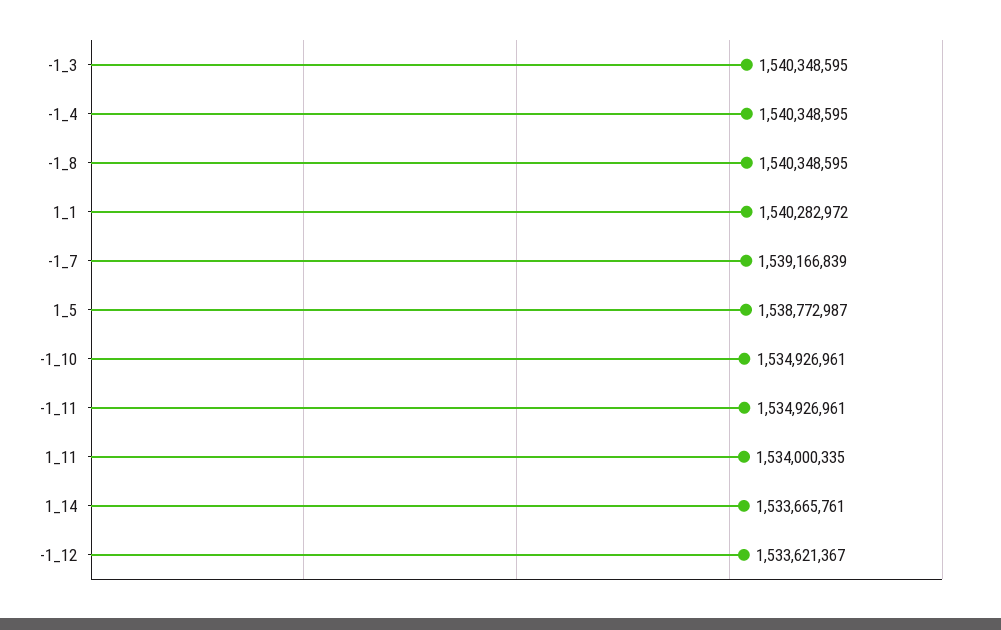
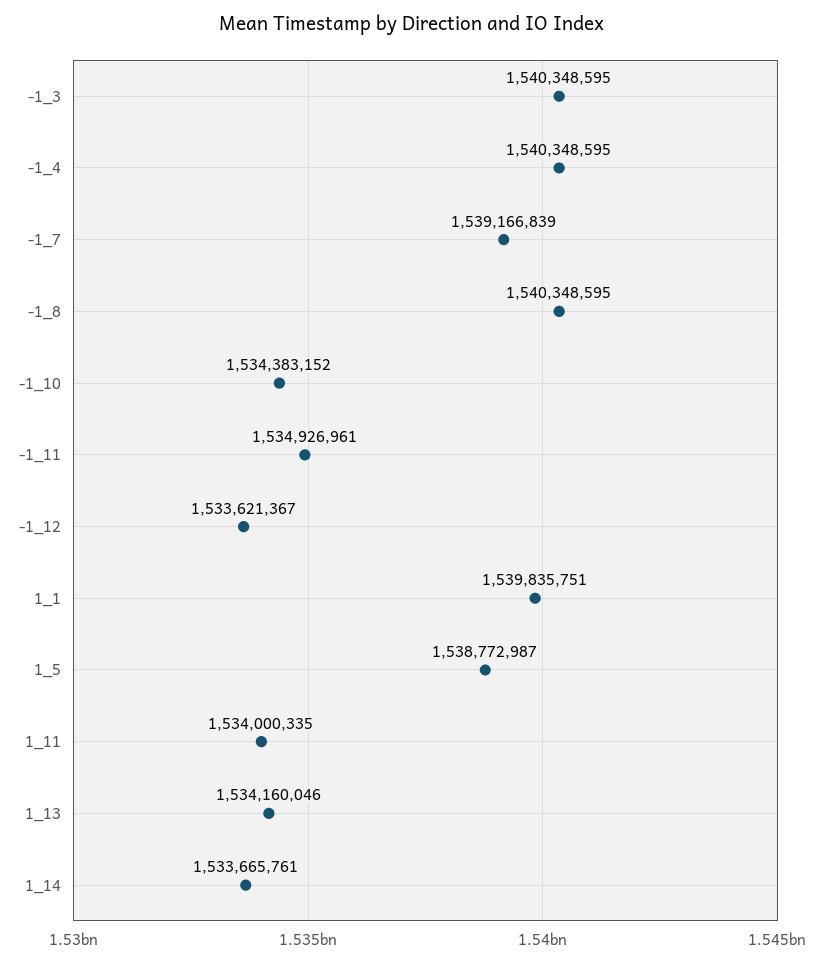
  {
    "-1_3": 1540348595,
    "-1_4": 1540348595,
    "-1_8": 1540348595,
-   "1_1": 1540282972,
+   "1_1": 1539835751,
    "-1_7": 1539166839,
    "1_5": 1538772987,
-   "-1_10": 1534926961,
+   "-1_10": 1534383152,
    "-1_11": 1534926961,
    "1_11": 1534000335,
    "1_14": 1533665761,
-   "-1_12": 1533621367
+   "-1_12": 1533621367,
+   "1_13": 1534160046
  }

